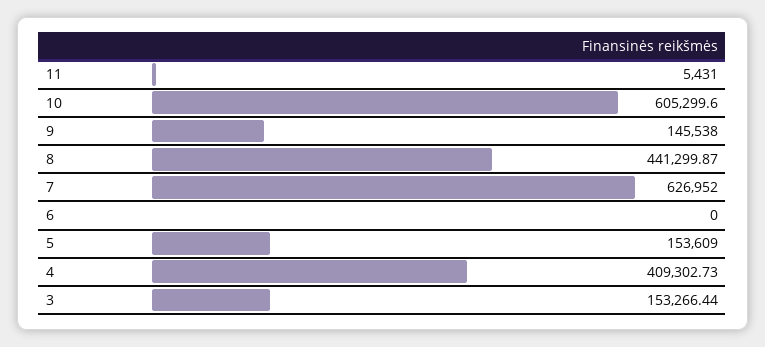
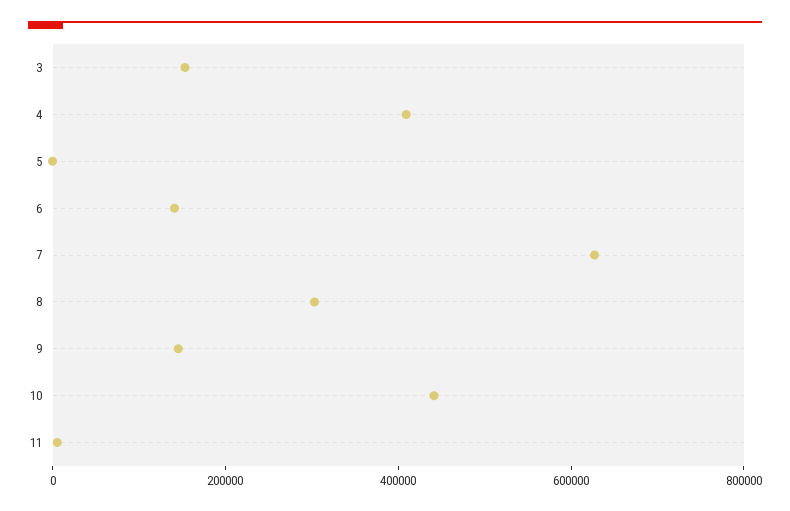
  {
    "11": 5431,
-   "10": 605299.6,
+   "10": 450000,
    "9": 145538,
-   "8": 441299.87,
+   "8": 300000,
    "7": 626952,
-   "6": 0,
+   "6": 150000,
-   "5": 153609,
+   "5": 0,
    "4": 409302.73,
    "3": 153266.44
  }

